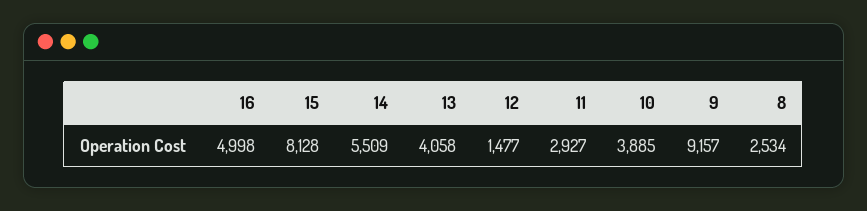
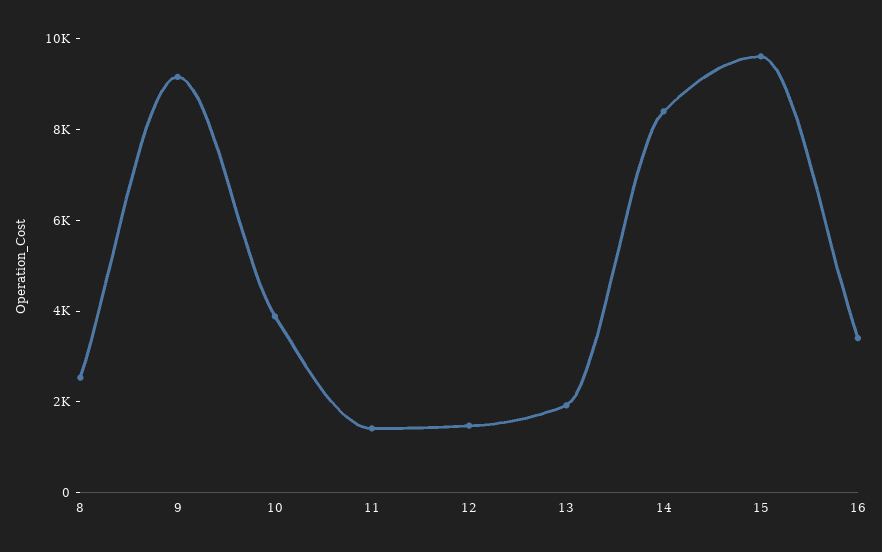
  {
-   "16": 4998,
+   "16": 3500,
-   "15": 8128,
+   "15": 9500,
-   "14": 5509,
+   "14": 8500,
-   "13": 4058,
+   "13": 2000,
    "12": 1477,
-   "11": 2927,
+   "11": 1500,
    "10": 3885,
    "9": 9157,
    "8": 2534
  }

